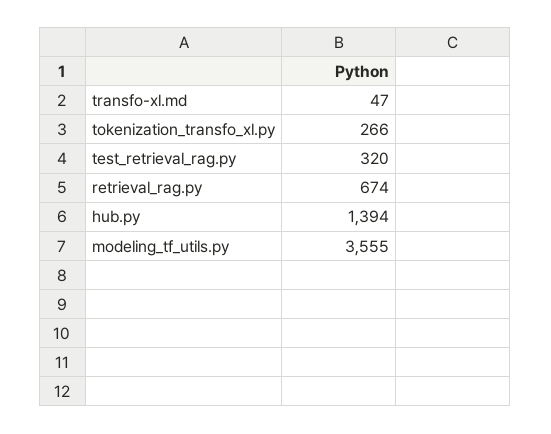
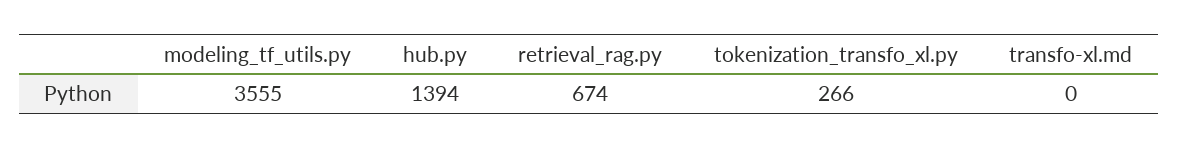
  {
-   "transfo-xl.md": 47,
+   "transfo-xl.md": 0,
    "tokenization_transfo_xl.py": 266,
-   "test_retrieval_rag.py": 320,
    "retrieval_rag.py": 674,
    "hub.py": 1394,
    "modeling_tf_utils.py": 3555
  }

